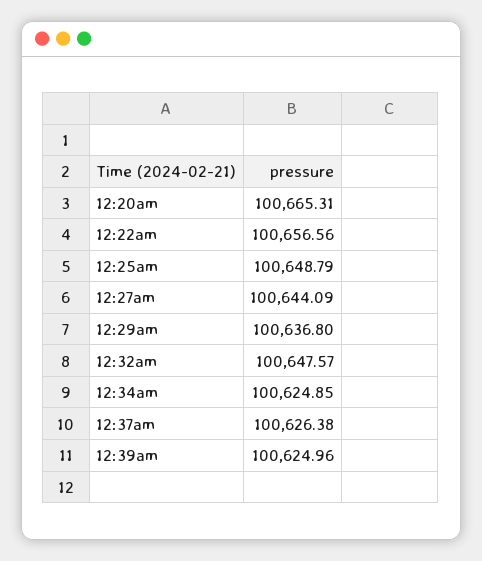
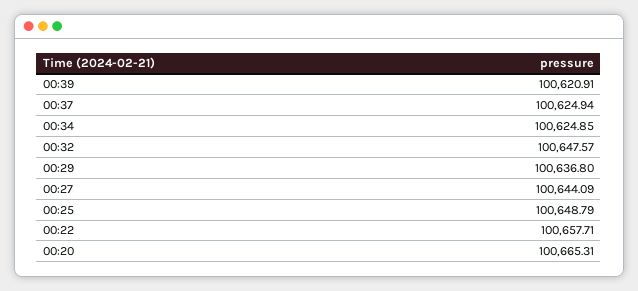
  {
    "12:20am": 100665.31,
-   "12:22am": 100656.56,
+   "12:22am": 100657.71,
    "12:25am": 100648.79,
    "12:27am": 100644.09,
    "12:29am": 100636.8,
    "12:32am": 100647.57,
    "12:34am": 100624.85,
-   "12:37am": 100626.38,
+   "12:37am": 100624.94,
-   "12:39am": 100624.96
+   "12:39am": 100620.91
  }

